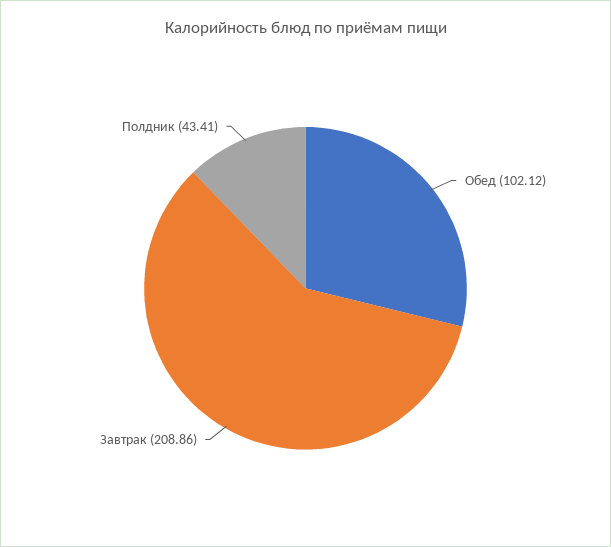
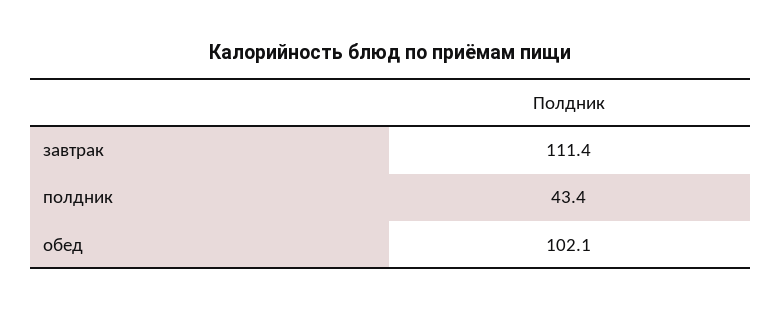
  {
    "Обед": 102.12,
-   "Завтрак": 208.86,
+   "Завтрак": 111.4,
    "Полдник": 43.41
  }

